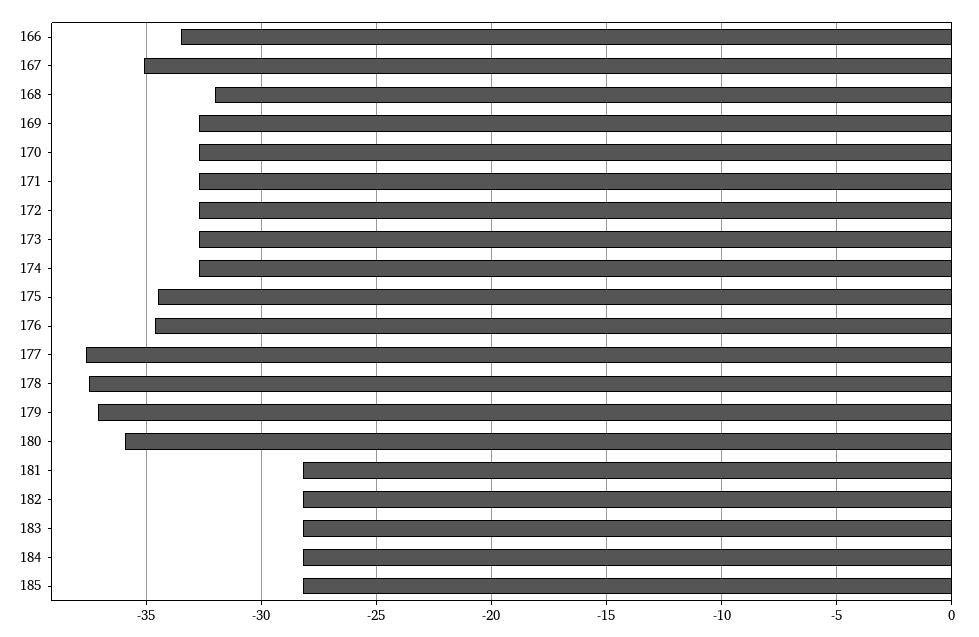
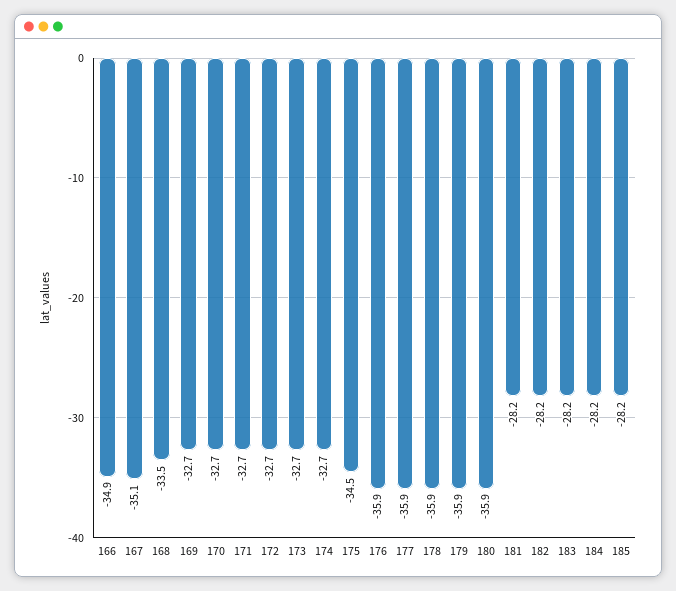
  {
-   "166": -33.5,
+   "166": -34.9,
    "167": -35.1,
-   "168": -32,
+   "168": -33.5,
    "169": -32.7,
    "170": -32.7,
    "171": -32.7,
    "172": -32.7,
    "173": -32.7,
    "174": -32.7,
    "175": -34.5,
-   "176": -34.5,
+   "176": -35.9,
-   "177": -37.5,
+   "177": -35.9,
-   "178": -37.5,
+   "178": -35.9,
-   "179": -37,
+   "179": -35.9,
    "180": -35.9,
    "181": -28.2,
    "182": -28.2,
    "183": -28.2,
    "184": -28.2,
    "185": -28.2
  }

